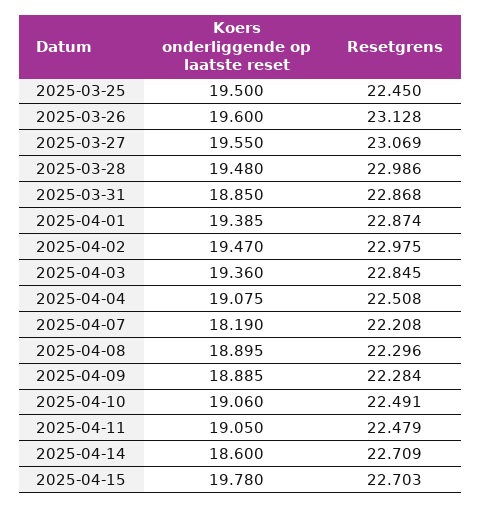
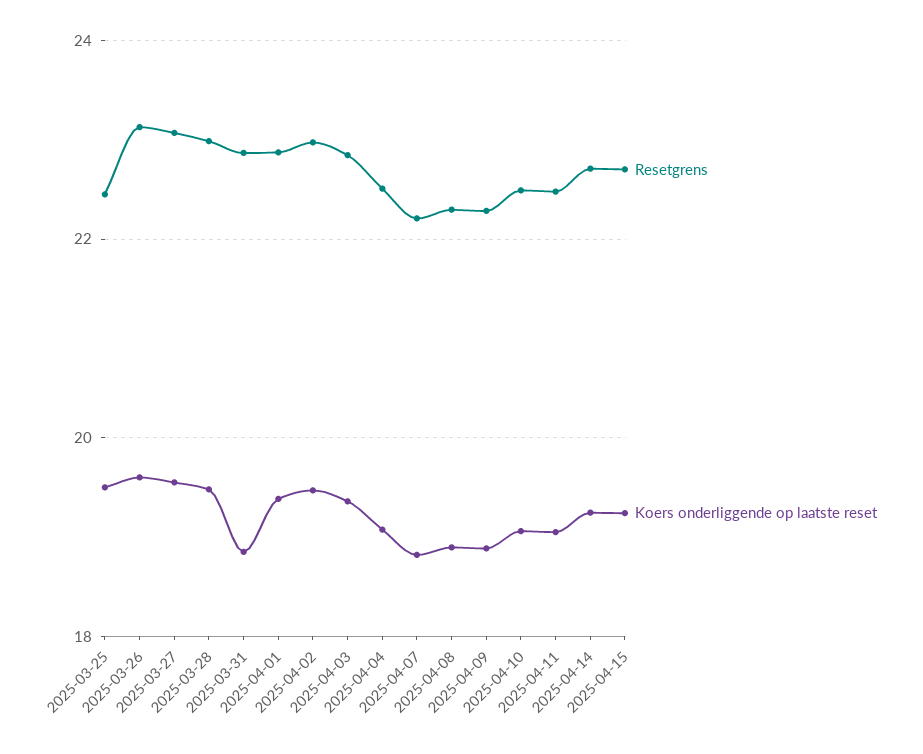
  {
    "Koers onderliggende op laatste reset": {
      "2025-03-25": 19.5,
      "2025-03-26": 19.6,
      "2025-03-27": 19.55,
      "2025-03-28": 19.48,
      "2025-03-31": 18.85,
      "2025-04-01": 19.385,
      "2025-04-02": 19.47,
      "2025-04-03": 19.36,
      "2025-04-04": 19.075,
-     "2025-04-07": 18.19,
+     "2025-04-07": 18.8,
      "2025-04-08": 18.895,
      "2025-04-09": 18.885,
      "2025-04-10": 19.06,
      "2025-04-11": 19.05,
-     "2025-04-14": 18.6,
+     "2025-04-14": 19.2,
-     "2025-04-15": 19.78
+     "2025-04-15": 19.2
    },
    "Resetgrens": {
      "2025-03-25": 22.45,
      "2025-03-26": 23.128,
      "2025-03-27": 23.069,
      "2025-03-28": 22.986,
      "2025-03-31": 22.868,
      "2025-04-01": 22.874,
      "2025-04-02": 22.975,
      "2025-04-03": 22.845,
      "2025-04-04": 22.508,
      "2025-04-07": 22.208,
      "2025-04-08": 22.296,
      "2025-04-09": 22.284,
      "2025-04-10": 22.491,
      "2025-04-11": 22.479,
      "2025-04-14": 22.709,
      "2025-04-15": 22.703
    }
  }

